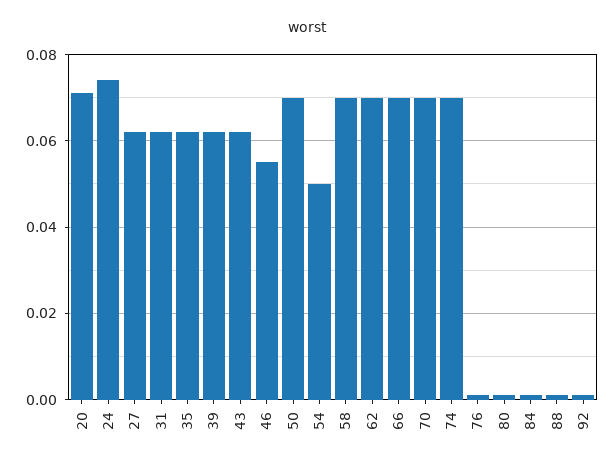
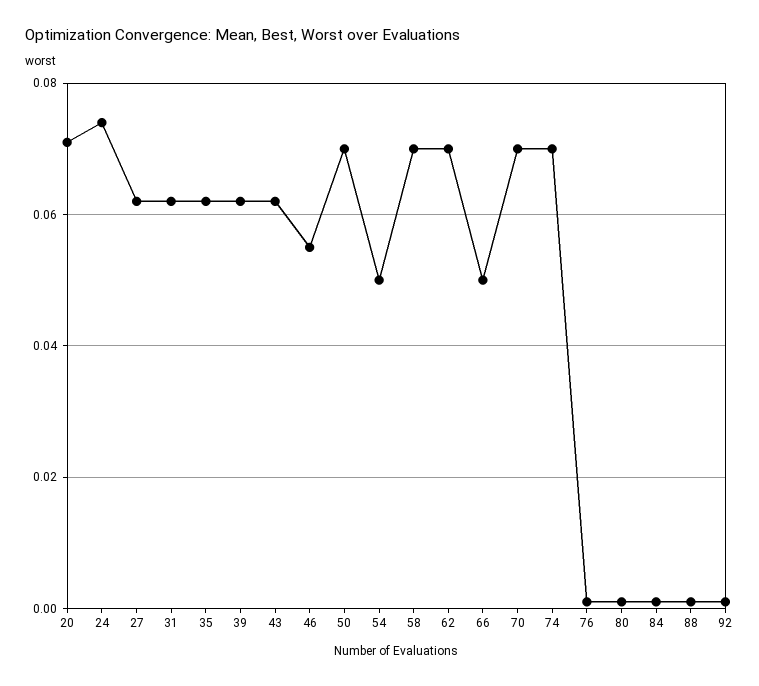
  {
    "20": 0.07,
    "24": 0.075,
    "27": 0.06,
    "31": 0.06,
    "35": 0.06,
    "39": 0.06,
    "43": 0.06,
    "46": 0.055,
    "50": 0.07,
    "54": 0.05,
    "58": 0.07,
    "62": 0.07,
-   "66": 0.07,
+   "66": 0.05,
    "70": 0.07,
    "74": 0.07,
    "76": 0,
    "80": 0,
    "84": 0,
    "88": 0,
    "92": 0
  }

